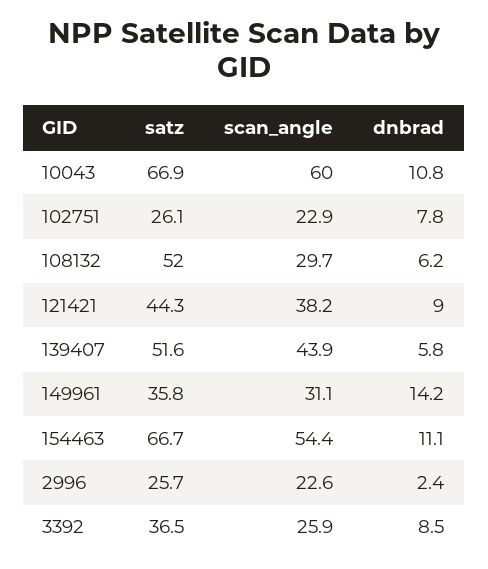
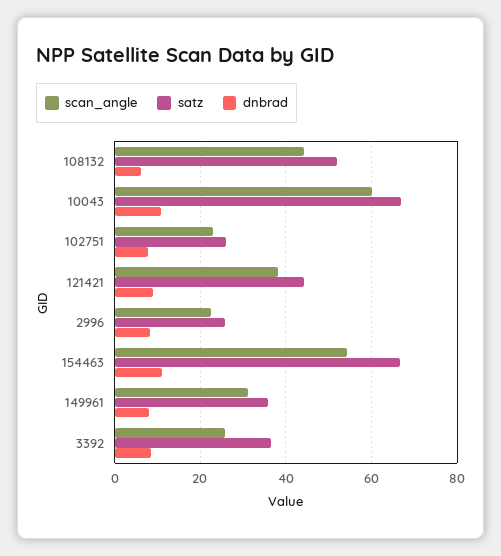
  {
    "satz": {
      "10043": 66.9,
      "102751": 26.1,
      "108132": 52,
      "121421": 44.3,
-     "139407": 51.6,
      "149961": 35.8,
      "154463": 66.7,
      "2996": 25.7,
      "3392": 36.5
    },
    "scan_angle": {
      "10043": 60,
      "102751": 22.9,
-     "108132": 29.7,
+     "108132": 44,
      "121421": 38.2,
-     "139407": 43.9,
      "149961": 31.1,
      "154463": 54.4,
      "2996": 22.6,
      "3392": 25.9
    },
    "dnbrad": {
      "10043": 10.8,
      "102751": 7.8,
      "108132": 6.2,
      "121421": 9,
-     "139407": 5.8,
-     "149961": 14.2,
+     "149961": 8,
      "154463": 11.1,
-     "2996": 2.4,
+     "2996": 8,
      "3392": 8.5
    }
  }

